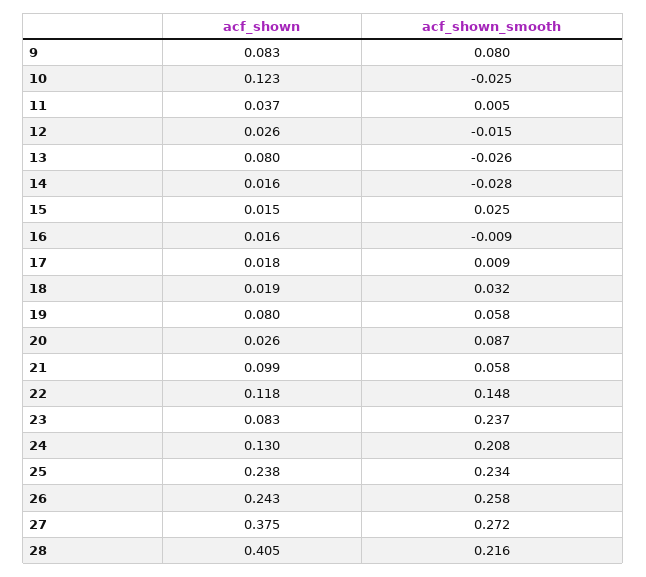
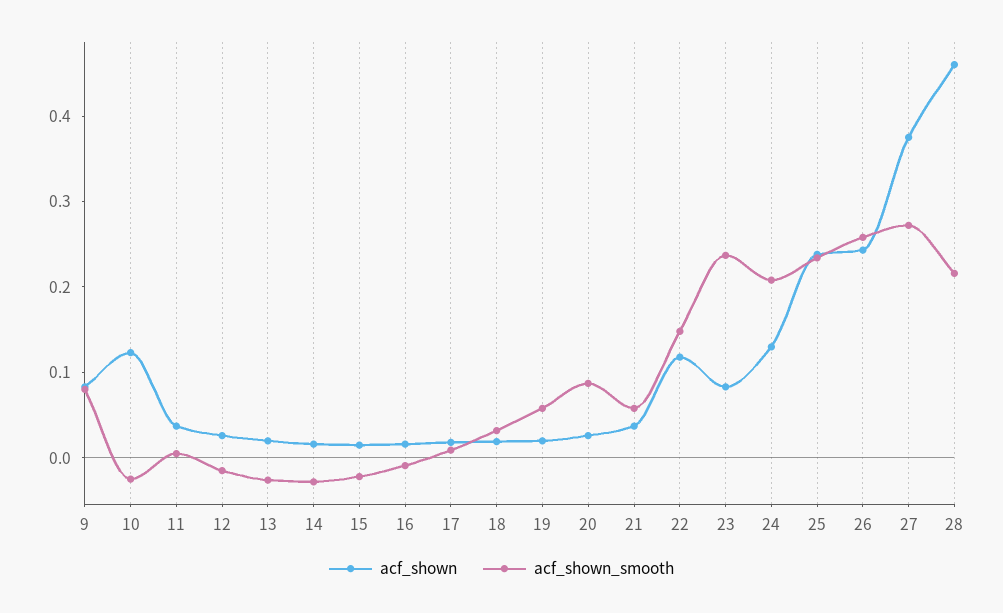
  {
    "acf_shown": {
      "9": 0.083,
      "10": 0.123,
      "11": 0.037,
      "12": 0.026,
-     "13": 0.08,
+     "13": 0.02,
      "14": 0.016,
      "15": 0.015,
      "16": 0.016,
      "17": 0.018,
      "18": 0.019,
-     "19": 0.08,
+     "19": 0.02,
      "20": 0.026,
-     "21": 0.099,
+     "21": 0.04,
      "22": 0.118,
      "23": 0.083,
      "24": 0.13,
      "25": 0.238,
      "26": 0.243,
      "27": 0.375,
-     "28": 0.405
+     "28": 0.46
    },
    "acf_shown_smooth": {
      "9": 0.08,
      "10": -0.025,
      "11": 0.005,
      "12": -0.015,
      "13": -0.026,
      "14": -0.028,
-     "15": 0.025,
+     "15": -0.02,
      "16": -0.009,
      "17": 0.009,
      "18": 0.032,
      "19": 0.058,
      "20": 0.087,
      "21": 0.058,
      "22": 0.148,
      "23": 0.237,
      "24": 0.208,
      "25": 0.234,
      "26": 0.258,
      "27": 0.272,
      "28": 0.216
    }
  }

